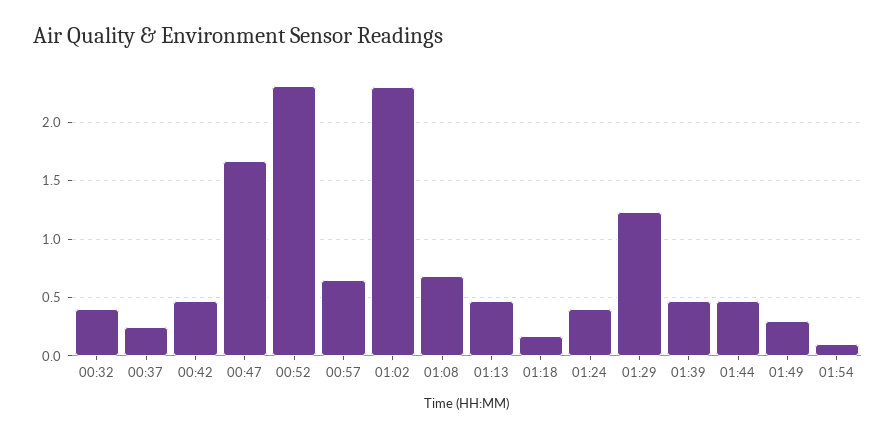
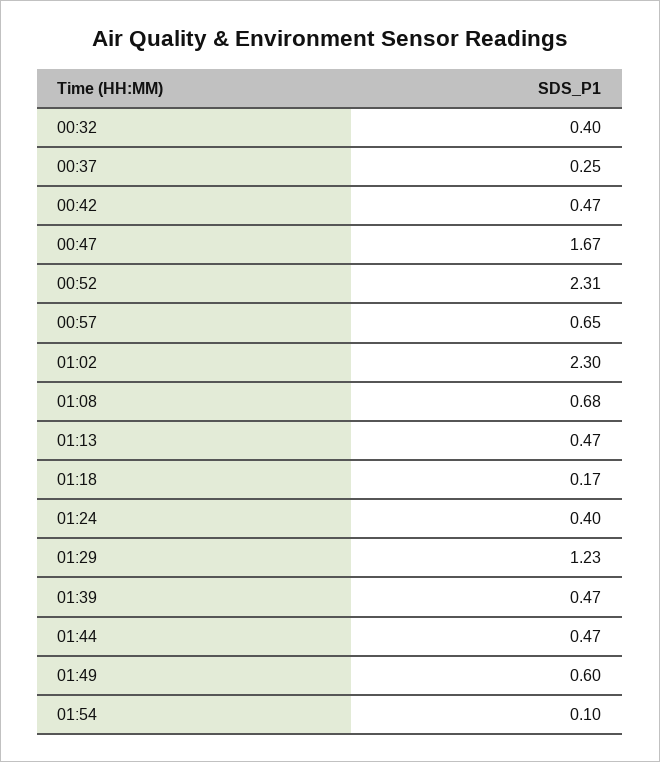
  {
    "00:32": 0.4,
    "00:37": 0.25,
    "00:42": 0.47,
    "00:47": 1.67,
    "00:52": 2.31,
    "00:57": 0.65,
    "01:02": 2.3,
    "01:08": 0.68,
    "01:13": 0.47,
    "01:18": 0.17,
    "01:24": 0.4,
    "01:29": 1.23,
    "01:39": 0.47,
    "01:44": 0.47,
-   "01:49": 0.3,
+   "01:49": 0.6,
    "01:54": 0.1
  }

